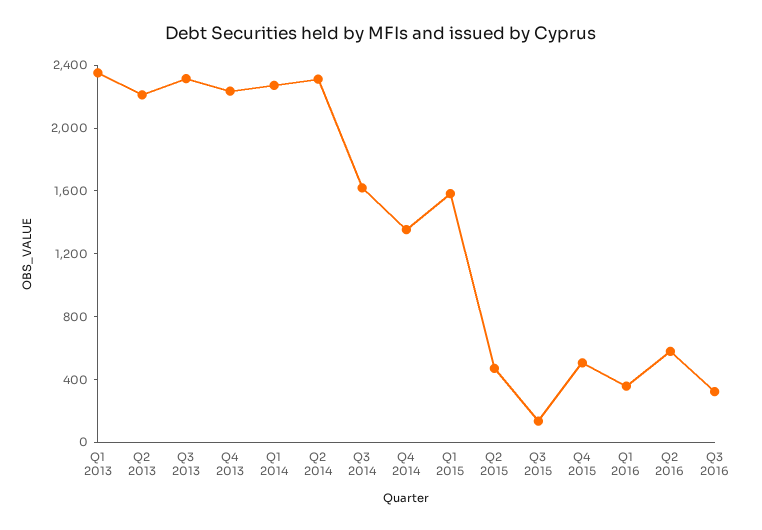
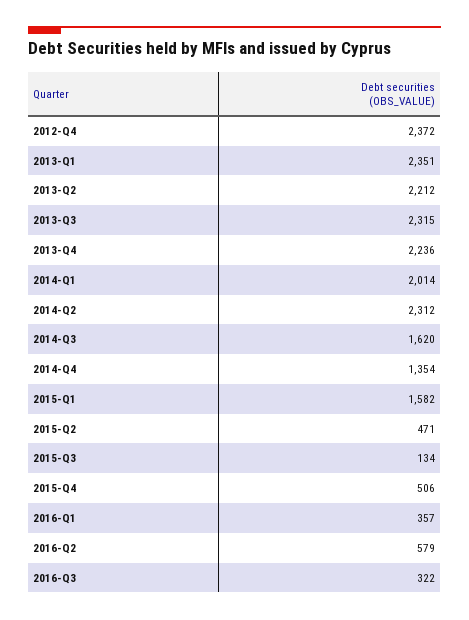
  {
    "Q1 2013": 2351,
    "Q2 2013": 2212,
    "Q3 2013": 2315,
    "Q4 2013": 2236,
-   "Q1 2014": 2300,
+   "Q1 2014": 2014,
    "Q2 2014": 2312,
    "Q3 2014": 1620,
    "Q4 2014": 1354,
    "Q1 2015": 1582,
    "Q2 2015": 471,
    "Q3 2015": 134,
    "Q4 2015": 506,
    "Q1 2016": 357,
    "Q2 2016": 579,
-   "Q3 2016": 322
+   "Q3 2016": 322,
+   "2012-Q4": 2372
  }

